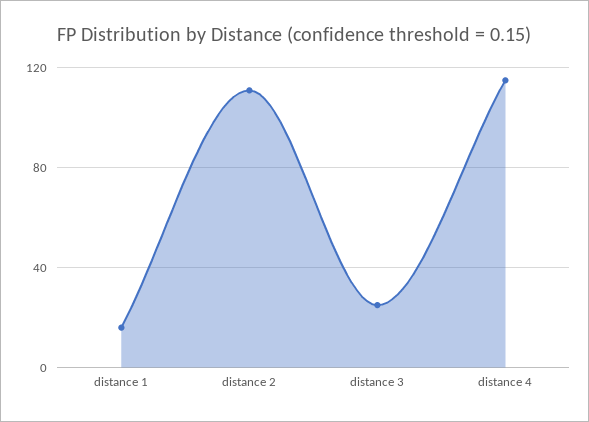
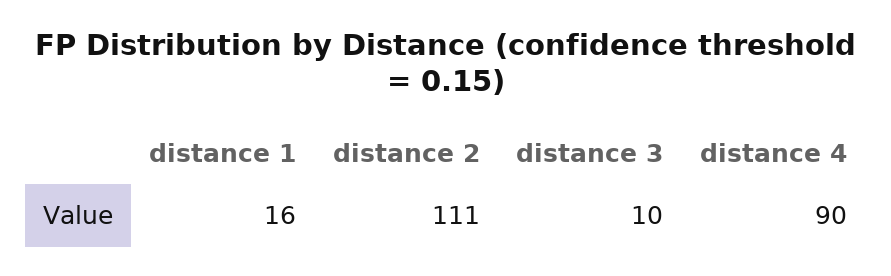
  {
    "distance 1": 16,
    "distance 2": 111,
-   "distance 3": 25,
+   "distance 3": 10,
-   "distance 4": 115
+   "distance 4": 90
  }

